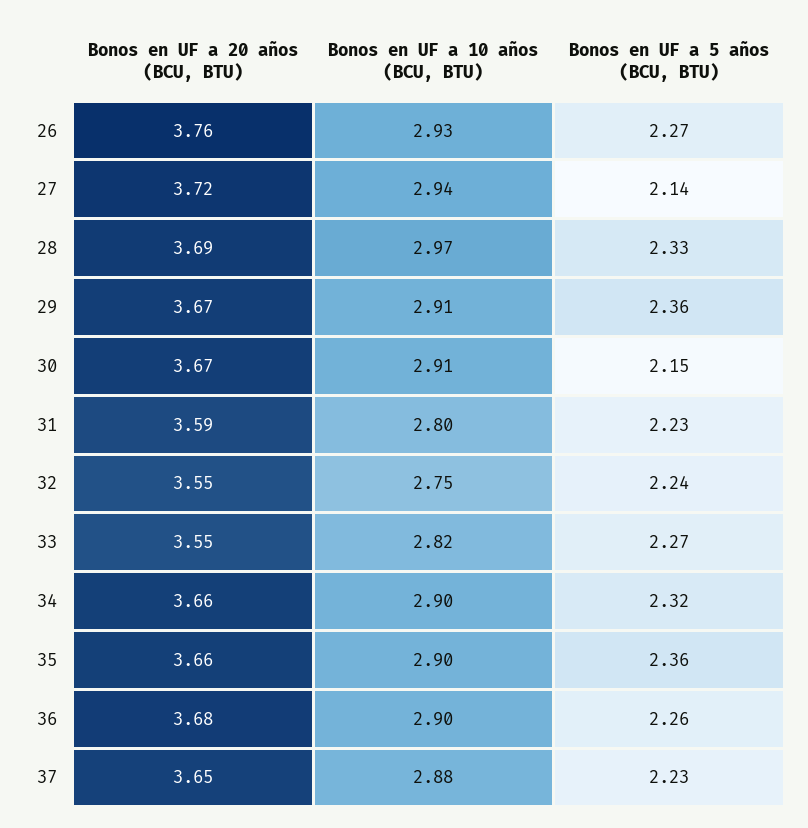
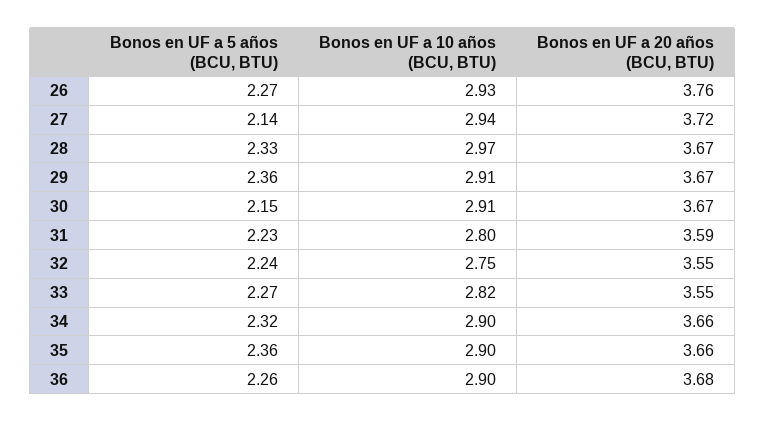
  {
    "Bonos en UF a 20 años (BCU, BTU)": {
      "26": 3.76,
      "27": 3.72,
-     "28": 3.69,
+     "28": 3.67,
      "29": 3.67,
      "30": 3.67,
      "31": 3.59,
      "32": 3.55,
      "33": 3.55,
      "34": 3.66,
      "35": 3.66,
-     "36": 3.68,
+     "36": 3.68
-     "37": 3.65
    },
    "Bonos en UF a 10 años (BCU, BTU)": {
      "26": 2.93,
      "27": 2.94,
      "28": 2.97,
      "29": 2.91,
      "30": 2.91,
      "31": 2.8,
      "32": 2.75,
      "33": 2.82,
      "34": 2.9,
      "35": 2.9,
-     "36": 2.9,
+     "36": 2.9
-     "37": 2.88
    },
    "Bonos en UF a 5 años (BCU, BTU)": {
      "26": 2.27,
      "27": 2.14,
      "28": 2.33,
      "29": 2.36,
      "30": 2.15,
      "31": 2.23,
      "32": 2.24,
      "33": 2.27,
      "34": 2.32,
      "35": 2.36,
-     "36": 2.26,
+     "36": 2.26
-     "37": 2.23
    }
  }

